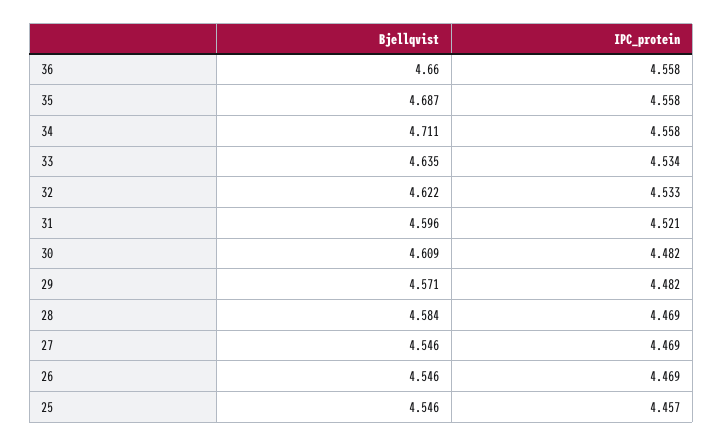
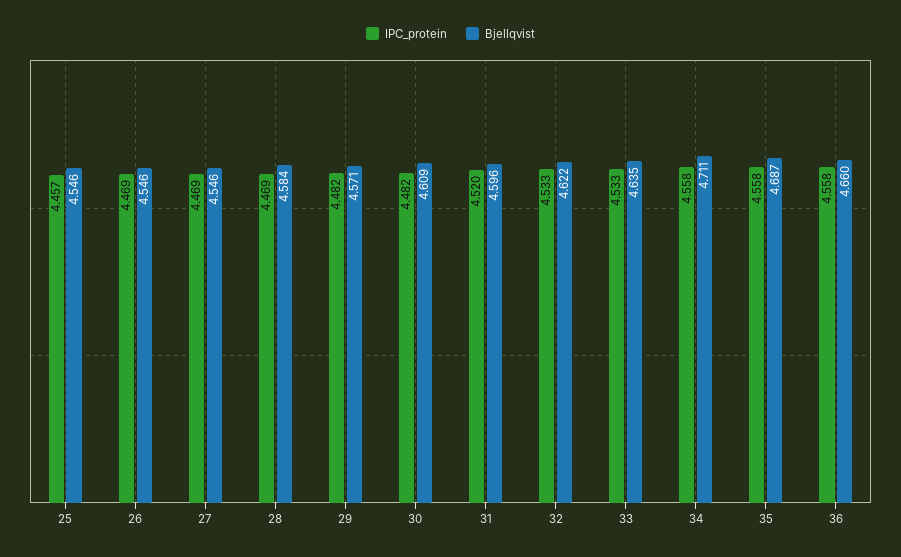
  {
    "Bjellqvist": {
      "36": 4.66,
      "35": 4.687,
      "34": 4.711,
      "33": 4.635,
      "32": 4.622,
      "31": 4.596,
      "30": 4.609,
      "29": 4.571,
      "28": 4.584,
      "27": 4.546,
      "26": 4.546,
      "25": 4.546
    },
    "IPC_protein": {
      "36": 4.558,
      "35": 4.558,
      "34": 4.558,
-     "33": 4.534,
+     "33": 4.533,
      "32": 4.533,
-     "31": 4.521,
+     "31": 4.52,
      "30": 4.482,
      "29": 4.482,
      "28": 4.469,
      "27": 4.469,
      "26": 4.469,
      "25": 4.457
    }
  }

